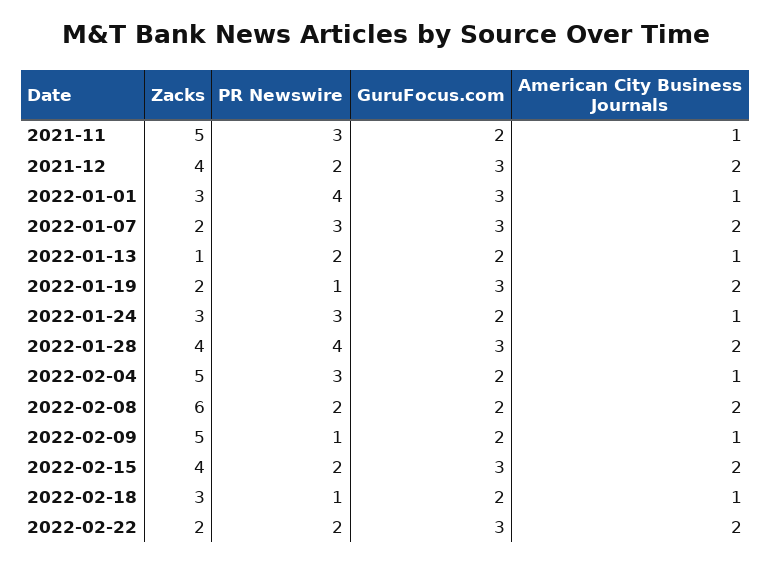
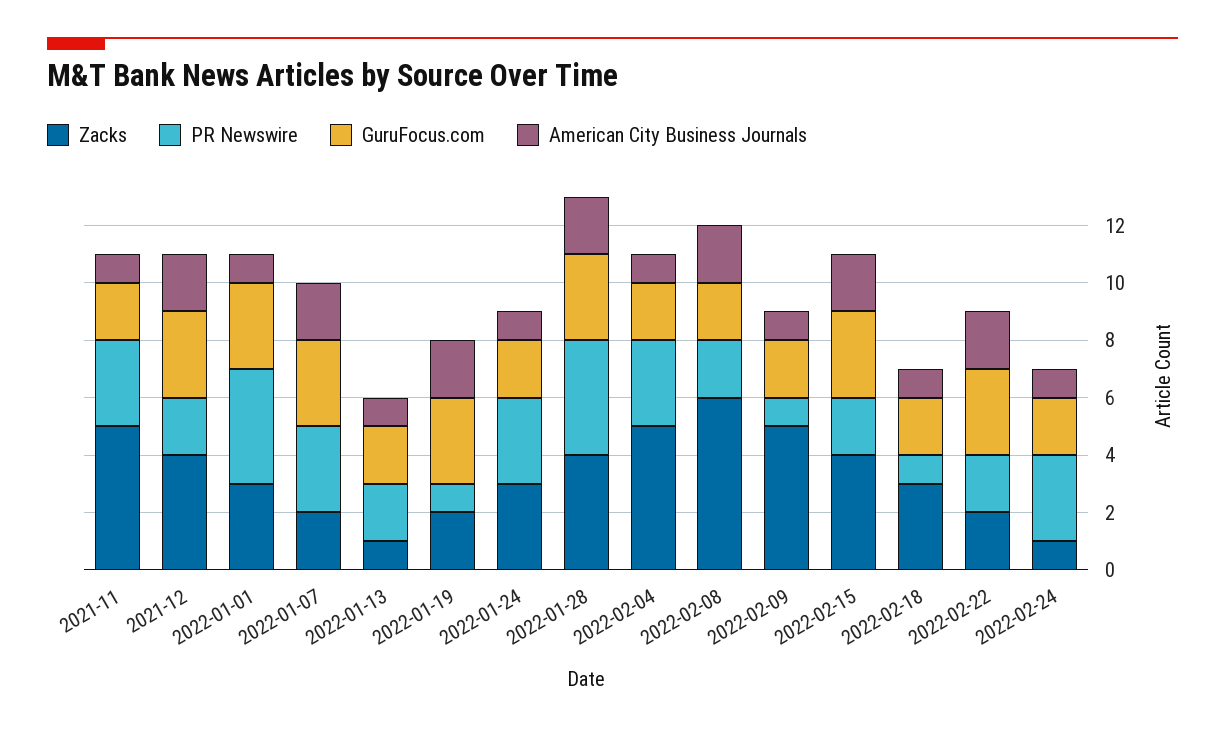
  {
    "Zacks": {
      "2021-11": 5,
      "2021-12": 4,
      "2022-01-01": 3,
      "2022-01-07": 2,
      "2022-01-13": 1,
      "2022-01-19": 2,
      "2022-01-24": 3,
      "2022-01-28": 4,
      "2022-02-04": 5,
      "2022-02-08": 6,
      "2022-02-09": 5,
      "2022-02-15": 4,
      "2022-02-18": 3,
-     "2022-02-22": 2
+     "2022-02-22": 2,
+     "2022-02-24": 1
    },
    "PR Newswire": {
      "2021-11": 3,
      "2021-12": 2,
      "2022-01-01": 4,
      "2022-01-07": 3,
      "2022-01-13": 2,
      "2022-01-19": 1,
      "2022-01-24": 3,
      "2022-01-28": 4,
      "2022-02-04": 3,
      "2022-02-08": 2,
      "2022-02-09": 1,
      "2022-02-15": 2,
      "2022-02-18": 1,
-     "2022-02-22": 2
+     "2022-02-22": 2,
+     "2022-02-24": 3
    },
    "GuruFocus.com": {
      "2021-11": 2,
      "2021-12": 3,
      "2022-01-01": 3,
      "2022-01-07": 3,
      "2022-01-13": 2,
      "2022-01-19": 3,
      "2022-01-24": 2,
      "2022-01-28": 3,
      "2022-02-04": 2,
      "2022-02-08": 2,
      "2022-02-09": 2,
      "2022-02-15": 3,
      "2022-02-18": 2,
-     "2022-02-22": 3
+     "2022-02-22": 3,
+     "2022-02-24": 2
    },
    "American City Business Journals": {
      "2021-11": 1,
      "2021-12": 2,
      "2022-01-01": 1,
      "2022-01-07": 2,
      "2022-01-13": 1,
      "2022-01-19": 2,
      "2022-01-24": 1,
      "2022-01-28": 2,
      "2022-02-04": 1,
      "2022-02-08": 2,
      "2022-02-09": 1,
      "2022-02-15": 2,
      "2022-02-18": 1,
-     "2022-02-22": 2
+     "2022-02-22": 2,
+     "2022-02-24": 1
    }
  }

